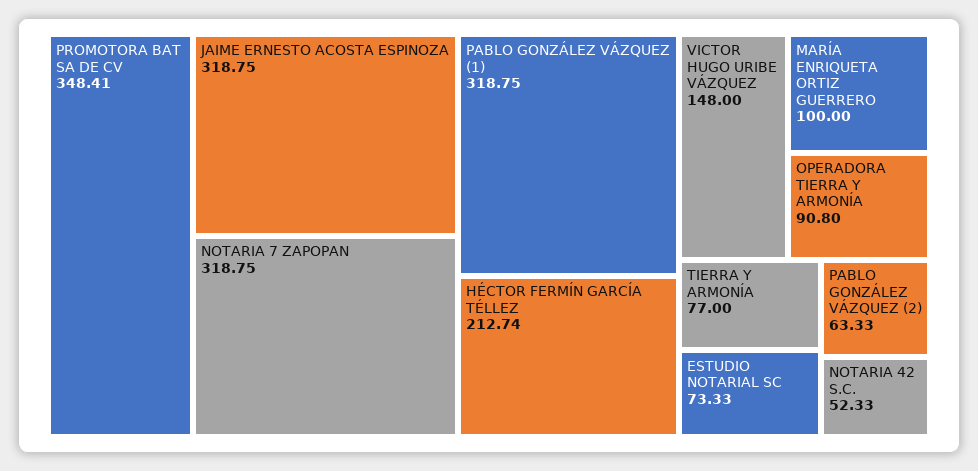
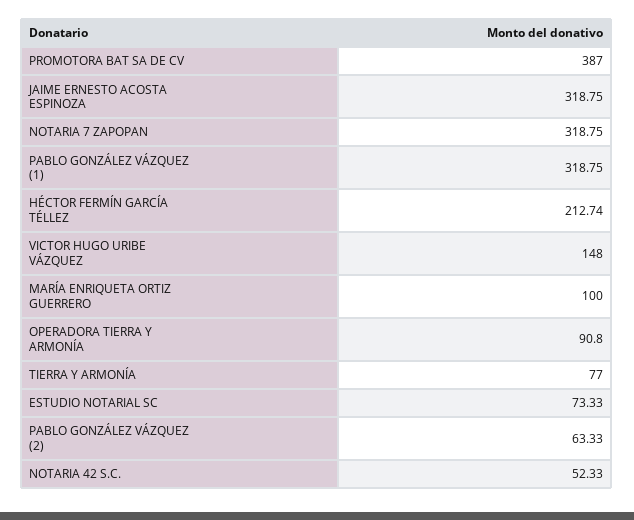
  {
-   "PROMOTORA BAT SA DE CV": 348.41,
+   "PROMOTORA BAT SA DE CV": 387,
    "JAIME ERNESTO ACOSTA ESPINOZA": 318.75,
    "NOTARIA 7 ZAPOPAN": 318.75,
    "PABLO GONZÁLEZ VÁZQUEZ (1)": 318.75,
    "HÉCTOR FERMÍN GARCÍA TÉLLEZ": 212.74,
    "VICTOR HUGO URIBE VÁZQUEZ": 148,
    "MARÍA ENRIQUETA ORTIZ GUERRERO": 100,
    "OPERADORA TIERRA Y ARMONÍA": 90.8,
    "TIERRA Y ARMONÍA": 77,
    "ESTUDIO NOTARIAL SC": 73.33,
    "PABLO GONZÁLEZ VÁZQUEZ (2)": 63.33,
    "NOTARIA 42 S.C.": 52.33
  }

